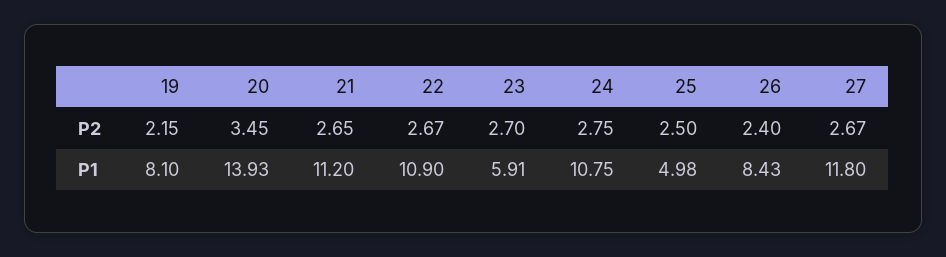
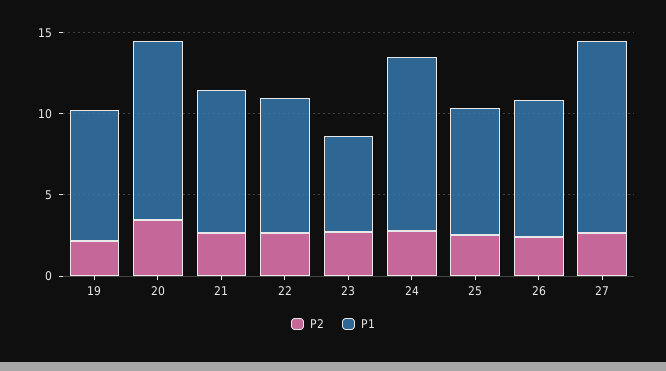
  {
    "P2": {
      "19": 2.15,
      "20": 3.45,
      "21": 2.65,
      "22": 2.67,
      "23": 2.7,
      "24": 2.75,
      "25": 2.5,
      "26": 2.4,
      "27": 2.67
    },
    "P1": {
      "19": 8.1,
-     "20": 13.93,
+     "20": 11,
-     "21": 11.2,
+     "21": 9,
-     "22": 10.9,
+     "22": 8,
      "23": 5.91,
      "24": 10.75,
-     "25": 4.98,
+     "25": 8,
      "26": 8.43,
      "27": 11.8
    }
  }

